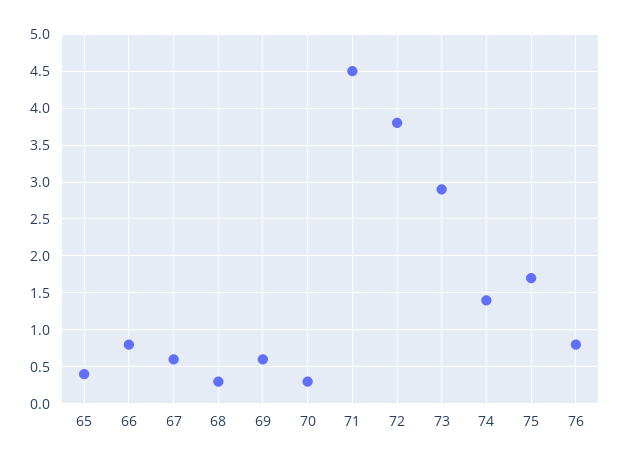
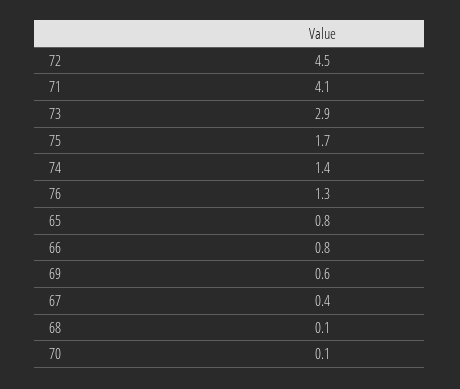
  {
-   "65": 0.4,
+   "65": 0.8,
    "66": 0.8,
-   "67": 0.6,
+   "67": 0.4,
-   "68": 0.3,
+   "68": 0.1,
    "69": 0.6,
-   "70": 0.3,
+   "70": 0.1,
-   "71": 4.5,
+   "71": 4.1,
-   "72": 3.8,
+   "72": 4.5,
    "73": 2.9,
    "74": 1.4,
    "75": 1.7,
-   "76": 0.8
+   "76": 1.3
  }

